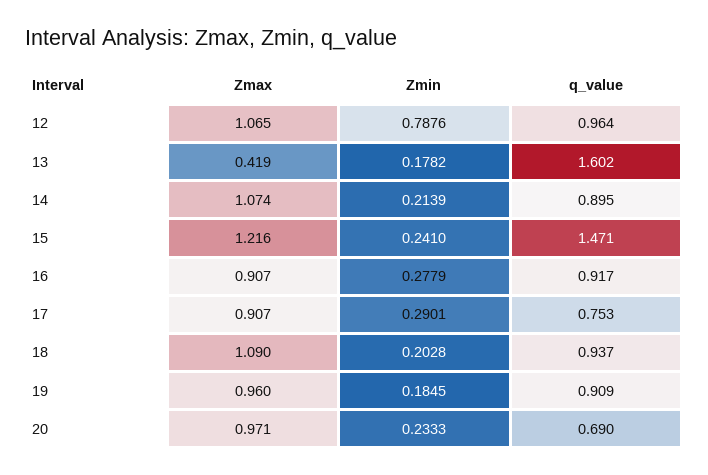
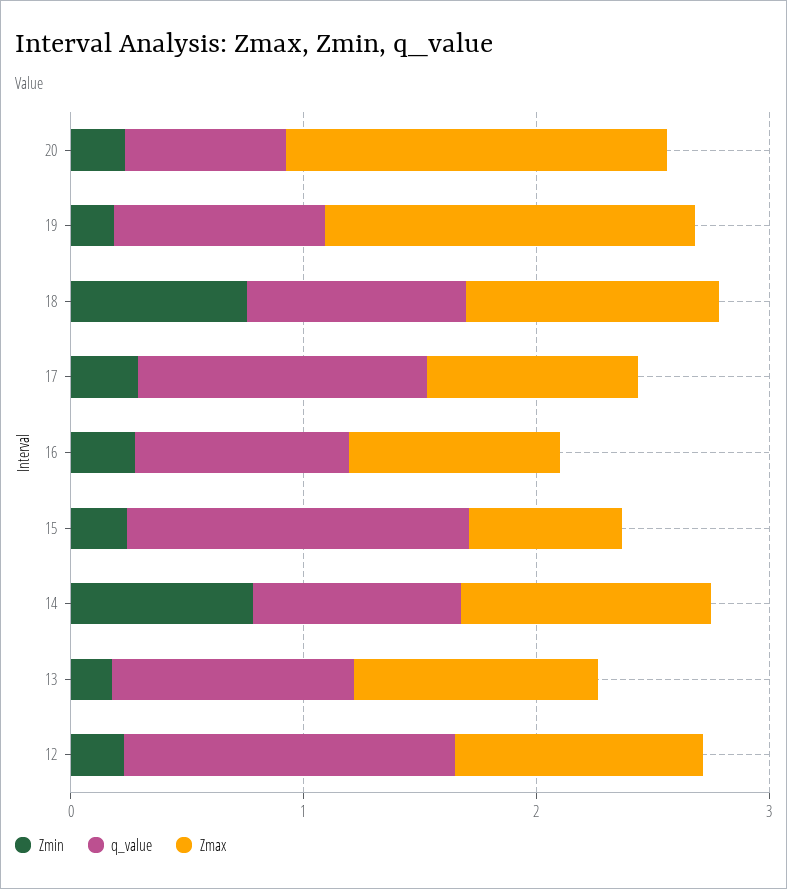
  {
    "Zmax": {
      "12": 1.065,
-     "13": 0.419,
+     "13": 1,
      "14": 1.074,
-     "15": 1.216,
+     "15": 0.6,
      "16": 0.907,
      "17": 0.907,
      "18": 1.09,
-     "19": 0.96,
+     "19": 1.6,
-     "20": 0.971
+     "20": 1.6
    },
    "Zmin": {
-     "12": 0.7876,
+     "12": 0.2,
      "13": 0.1782,
-     "14": 0.2139,
+     "14": 0.8,
      "15": 0.241,
      "16": 0.2779,
      "17": 0.2901,
-     "18": 0.2028,
+     "18": 0.8,
      "19": 0.1845,
      "20": 0.2333
    },
    "q_value": {
-     "12": 0.964,
+     "12": 1.4,
-     "13": 1.602,
+     "13": 1,
      "14": 0.895,
      "15": 1.471,
      "16": 0.917,
-     "17": 0.753,
+     "17": 1.2,
      "18": 0.937,
      "19": 0.909,
      "20": 0.69
    }
  }

